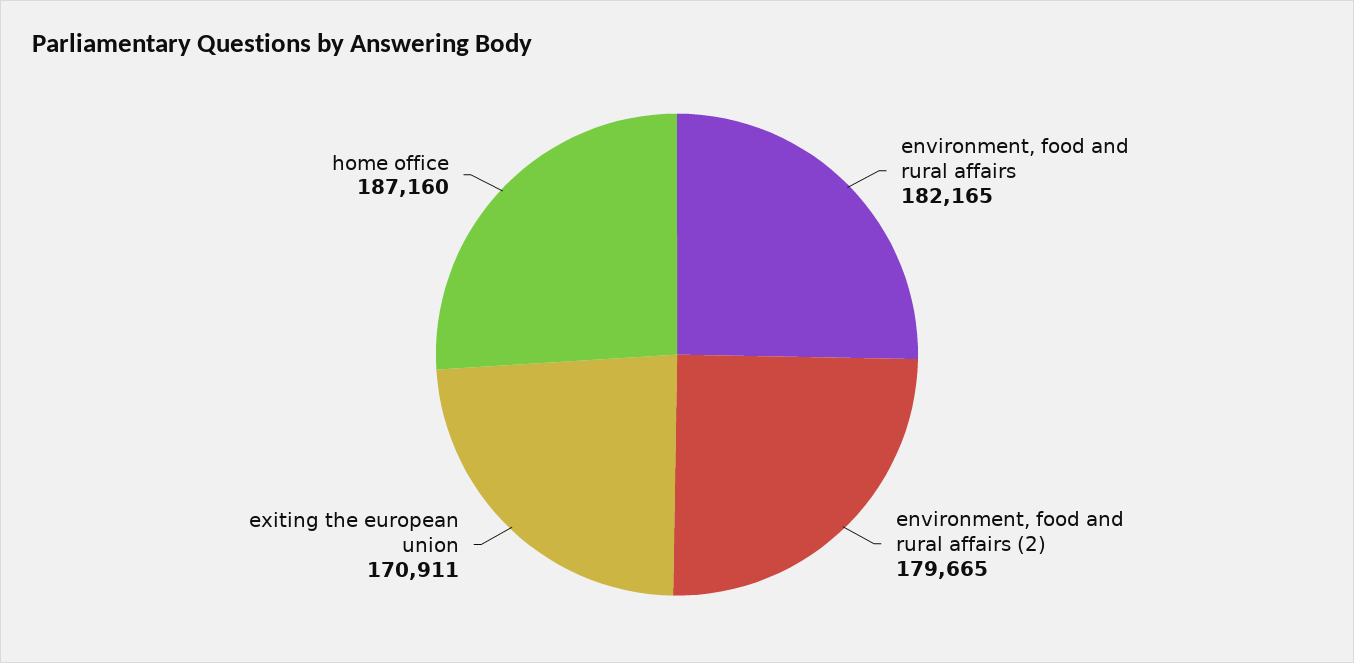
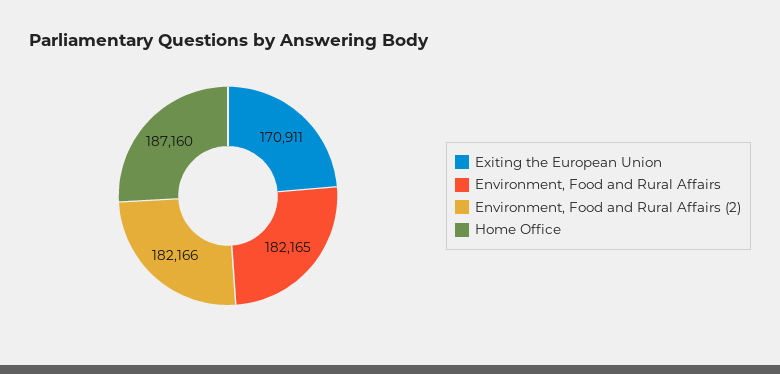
  {
    "environment, food and rural affairs": 182165,
-   "environment, food and rural affairs (2)": 179665,
+   "environment, food and rural affairs (2)": 182166,
    "exiting the european union": 170911,
    "home office": 187160
  }

